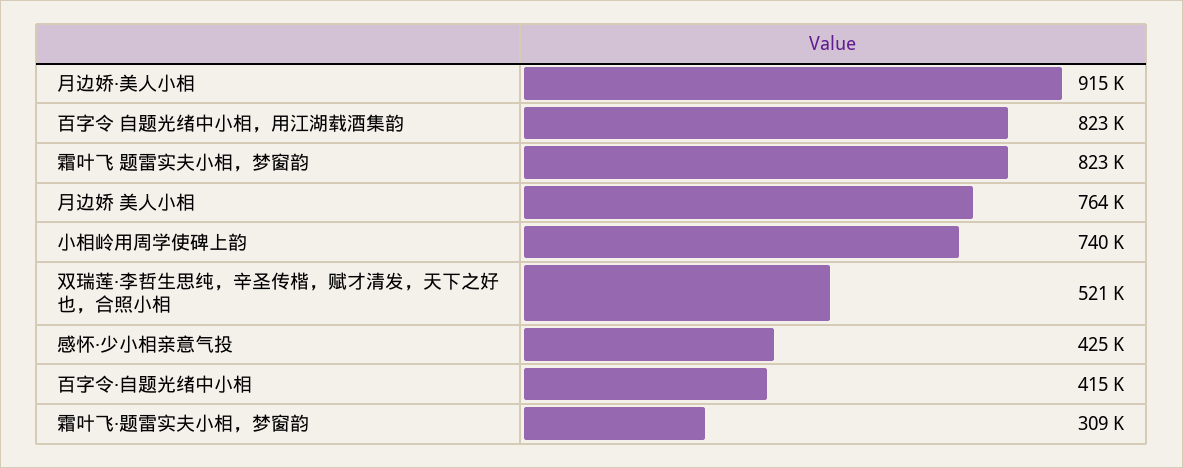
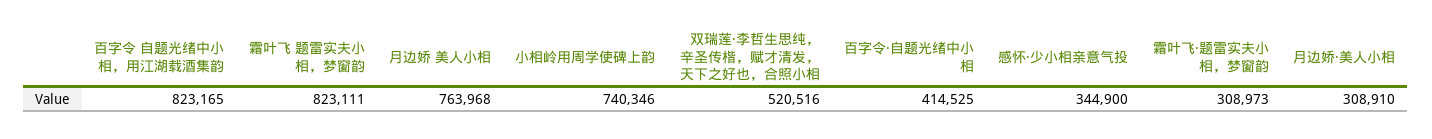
  {
-   "月边娇·美人小相": 915000,
+   "月边娇·美人小相": 308910,
    "百字令 自题光绪中小相，用江湖载酒集韵": 823165,
    "霜叶飞 题雷实夫小相，梦窗韵": 823111,
    "月边娇 美人小相": 763968,
    "小相岭用周学使碑上韵": 740346,
    "双瑞莲·李哲生思纯，辛圣传楷，赋才清发，天下之好也，合照小相": 520516,
-   "感怀·少小相亲意气投": 425000,
+   "感怀·少小相亲意气投": 344900,
    "百字令·自题光绪中小相": 414525,
    "霜叶飞·题雷实夫小相，梦窗韵": 308973
  }

